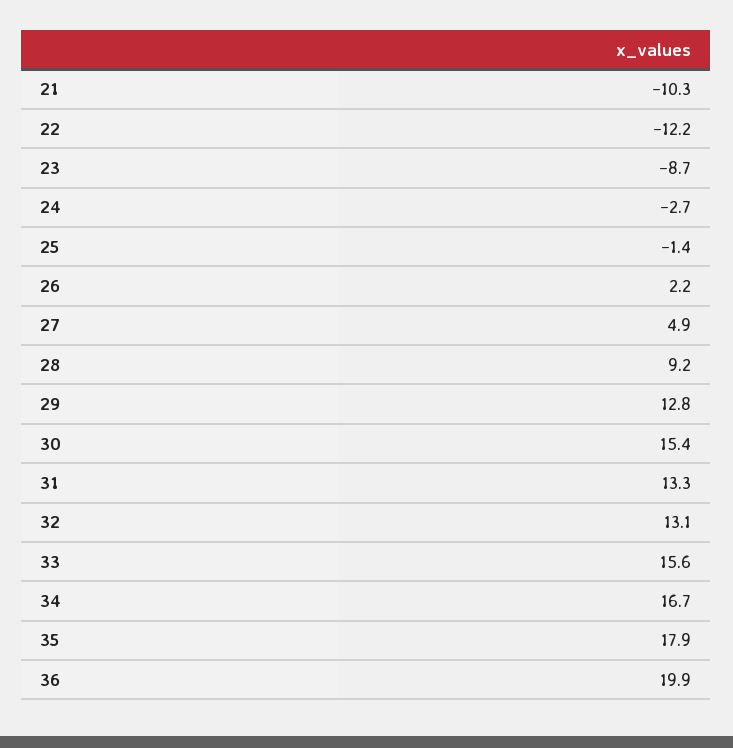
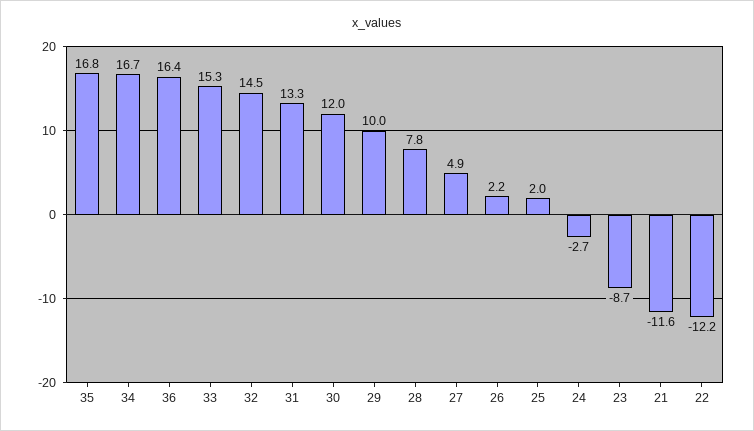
  {
-   "21": -10.3,
+   "21": -11.6,
    "22": -12.2,
    "23": -8.7,
    "24": -2.7,
-   "25": -1.4,
+   "25": 2,
    "26": 2.2,
    "27": 4.9,
-   "28": 9.2,
+   "28": 7.8,
-   "29": 12.8,
+   "29": 10,
-   "30": 15.4,
+   "30": 12,
    "31": 13.3,
-   "32": 13.1,
+   "32": 14.5,
-   "33": 15.6,
+   "33": 15.3,
    "34": 16.7,
-   "35": 17.9,
+   "35": 16.8,
-   "36": 19.9
+   "36": 16.4
  }

